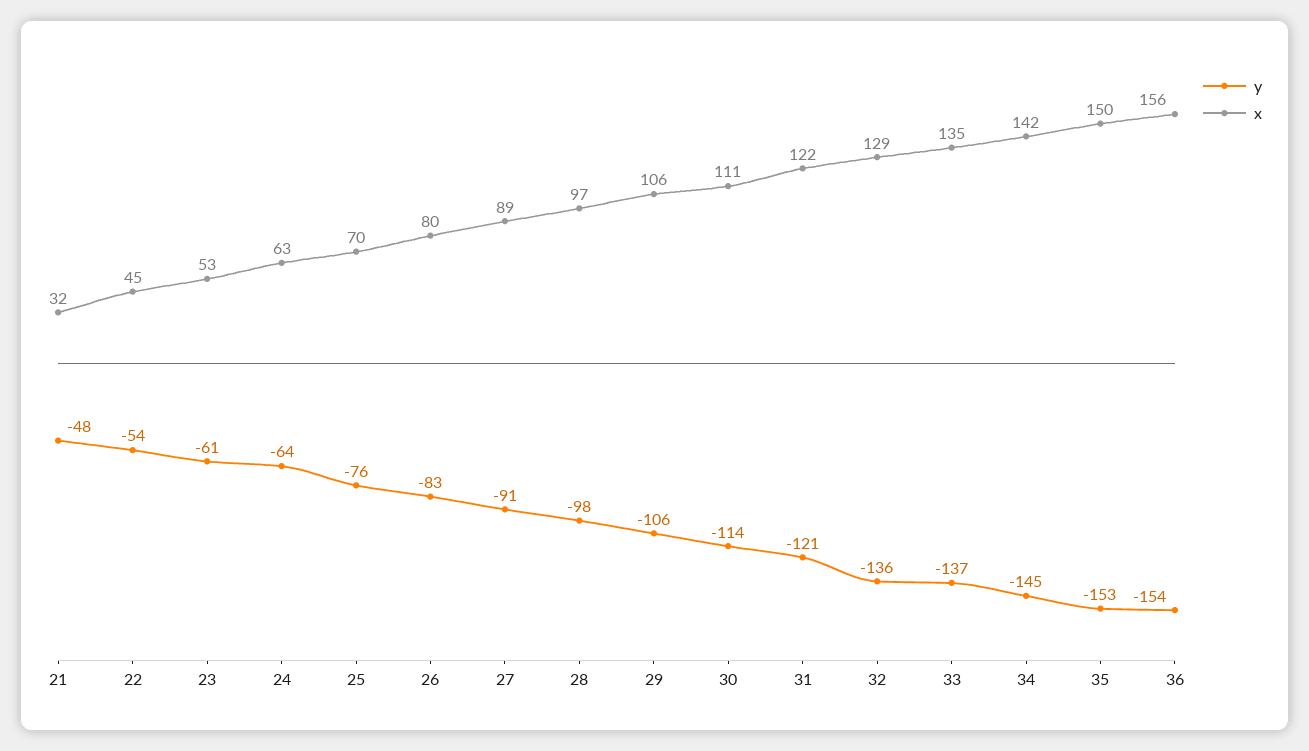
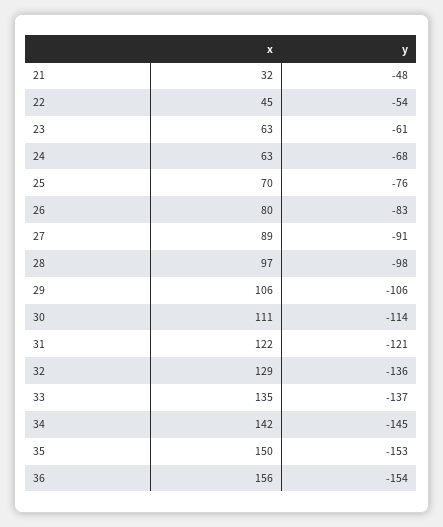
  {
    "y": {
      "21": -48,
      "22": -54,
      "23": -61,
-     "24": -64,
+     "24": -68,
      "25": -76,
      "26": -83,
      "27": -91,
      "28": -98,
      "29": -106,
      "30": -114,
      "31": -121,
      "32": -136,
      "33": -137,
      "34": -145,
      "35": -153,
      "36": -154
    },
    "x": {
      "21": 32,
      "22": 45,
-     "23": 53,
+     "23": 63,
      "24": 63,
      "25": 70,
      "26": 80,
      "27": 89,
      "28": 97,
      "29": 106,
      "30": 111,
      "31": 122,
      "32": 129,
      "33": 135,
      "34": 142,
      "35": 150,
      "36": 156
    }
  }

